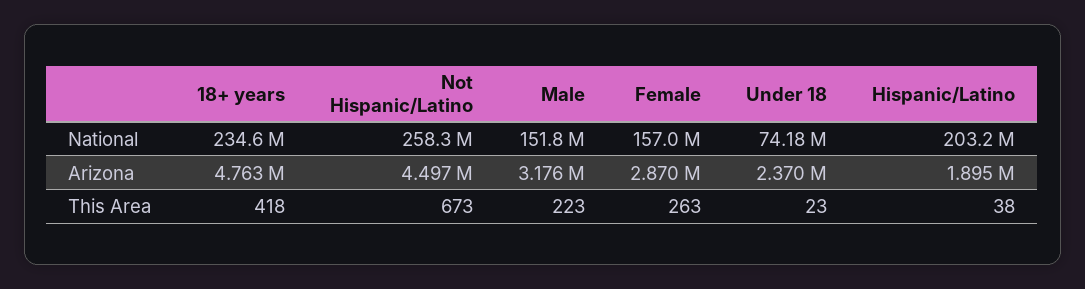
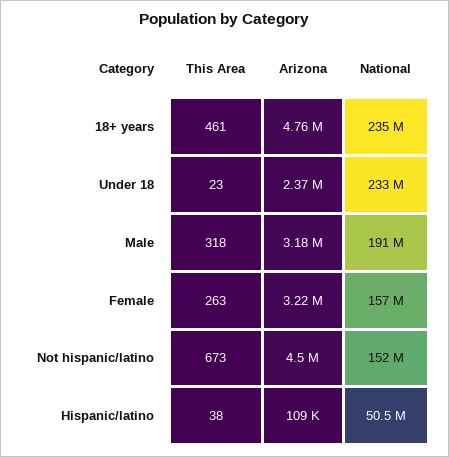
  {
    "18+ years": {
      "National": 234600000,
      "Arizona": 4763000,
-     "This Area": 418
+     "This Area": 461
    },
    "Not Hispanic/Latino": {
-     "National": 258300000,
+     "National": 152000000,
      "Arizona": 4497000,
      "This Area": 673
    },
    "Male": {
-     "National": 151800000,
+     "National": 191000000,
      "Arizona": 3176000,
-     "This Area": 223
+     "This Area": 318
    },
    "Female": {
      "National": 157000000,
-     "Arizona": 2870000,
+     "Arizona": 3220000,
      "This Area": 263
    },
    "Under 18": {
-     "National": 74180000,
+     "National": 233000000,
      "Arizona": 2370000,
      "This Area": 23
    },
    "Hispanic/Latino": {
-     "National": 203200000,
+     "National": 50500000,
-     "Arizona": 1895000,
+     "Arizona": 109000,
      "This Area": 38
    }
  }

